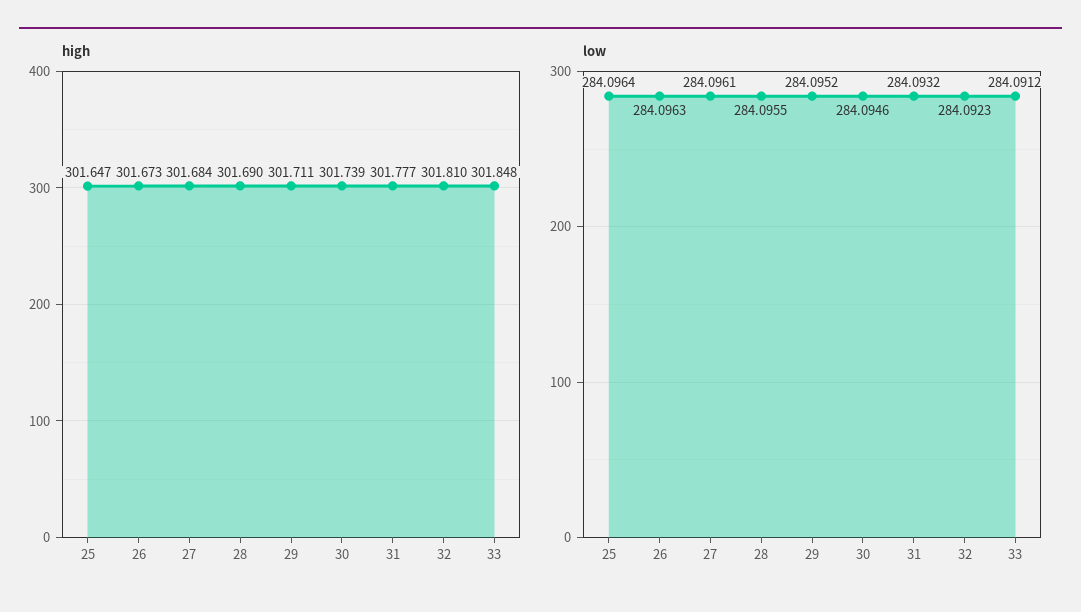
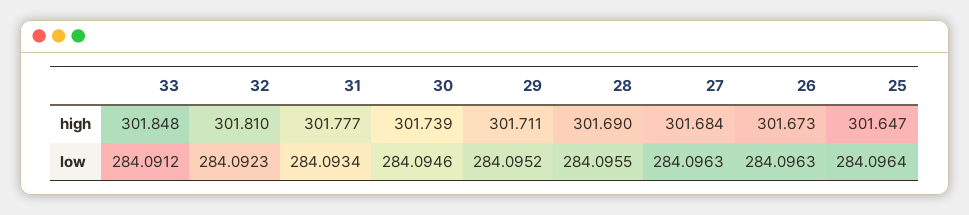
  {
    "high": {
      "25": 301.647,
      "26": 301.673,
      "27": 301.684,
      "28": 301.69,
      "29": 301.711,
      "30": 301.739,
      "31": 301.777,
      "32": 301.81,
      "33": 301.848
    },
    "low": {
      "25": 284.0964,
      "26": 284.0963,
-     "27": 284.0961,
+     "27": 284.0963,
      "28": 284.0955,
      "29": 284.0952,
      "30": 284.0946,
-     "31": 284.0932,
+     "31": 284.0934,
      "32": 284.0923,
      "33": 284.0912
    }
  }

